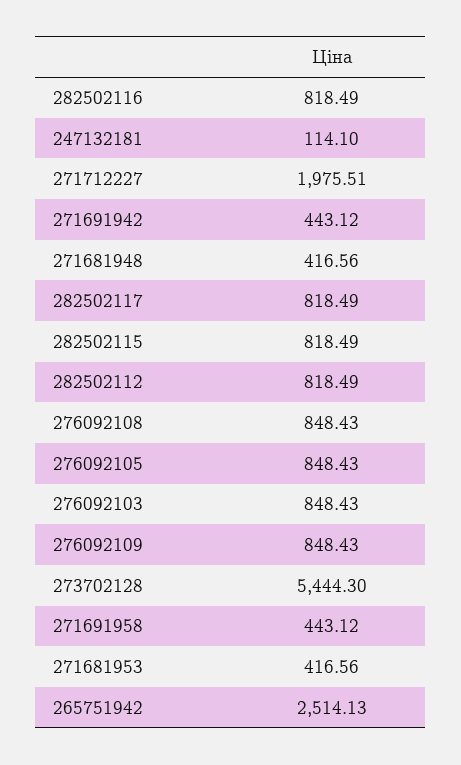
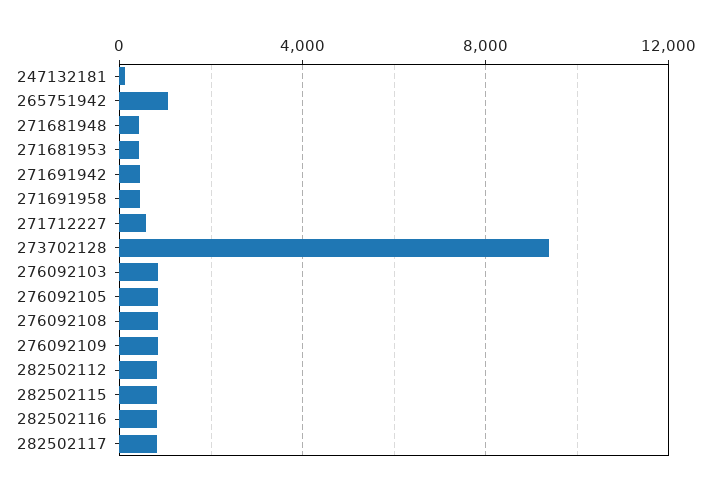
  {
    "282502116": 818.49,
    "247132181": 114.1,
-   "271712227": 1975.51,
+   "271712227": 500,
    "271691942": 443.12,
    "271681948": 416.56,
    "282502117": 818.49,
    "282502115": 818.49,
    "282502112": 818.49,
    "276092108": 848.43,
    "276092105": 848.43,
    "276092103": 848.43,
    "276092109": 848.43,
-   "273702128": 5444.3,
+   "273702128": 9500,
    "271691958": 443.12,
    "271681953": 416.56,
-   "265751942": 2514.13
+   "265751942": 1000
  }

